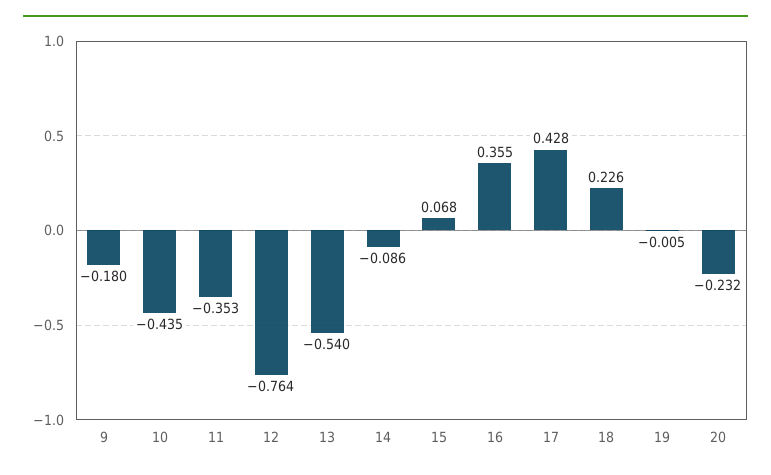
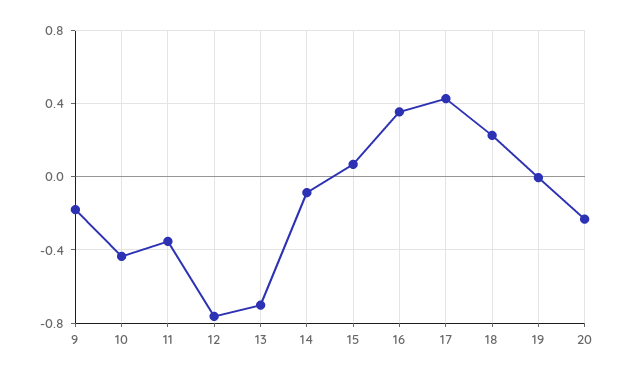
  {
    "9": -0.18,
    "10": -0.435,
    "11": -0.353,
    "12": -0.764,
-   "13": -0.54,
+   "13": -0.7,
    "14": -0.086,
    "15": 0.068,
    "16": 0.355,
    "17": 0.428,
    "18": 0.226,
    "19": -0.005,
    "20": -0.232
  }

